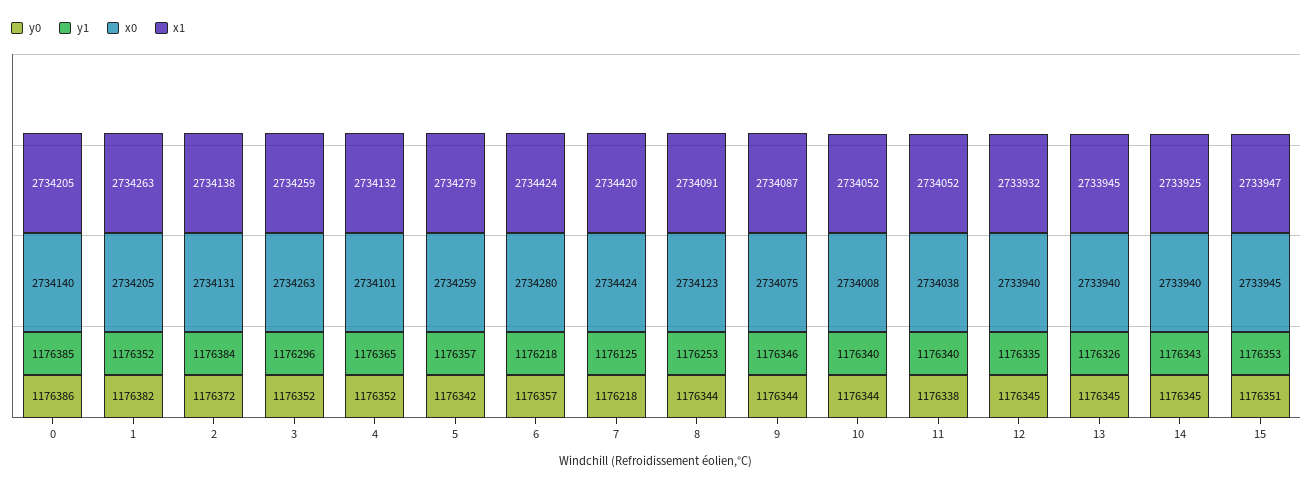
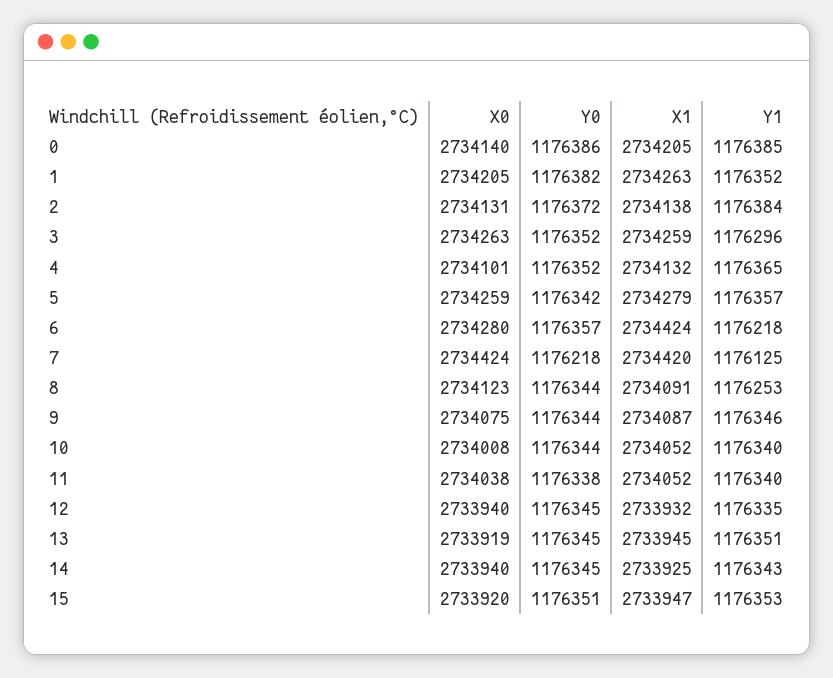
  {
    "y0": {
      "0": 1176386,
      "1": 1176382,
      "2": 1176372,
      "3": 1176352,
      "4": 1176352,
      "5": 1176342,
      "6": 1176357,
      "7": 1176218,
      "8": 1176344,
      "9": 1176344,
      "10": 1176344,
      "11": 1176338,
      "12": 1176345,
      "13": 1176345,
      "14": 1176345,
      "15": 1176351
    },
    "y1": {
      "0": 1176385,
      "1": 1176352,
      "2": 1176384,
      "3": 1176296,
      "4": 1176365,
      "5": 1176357,
      "6": 1176218,
      "7": 1176125,
      "8": 1176253,
      "9": 1176346,
      "10": 1176340,
      "11": 1176340,
      "12": 1176335,
-     "13": 1176326,
+     "13": 1176351,
      "14": 1176343,
      "15": 1176353
    },
    "x0": {
      "0": 2734140,
      "1": 2734205,
      "2": 2734131,
      "3": 2734263,
      "4": 2734101,
      "5": 2734259,
      "6": 2734280,
      "7": 2734424,
      "8": 2734123,
      "9": 2734075,
      "10": 2734008,
      "11": 2734038,
      "12": 2733940,
-     "13": 2733940,
+     "13": 2733919,
      "14": 2733940,
-     "15": 2733945
+     "15": 2733920
    },
    "x1": {
      "0": 2734205,
      "1": 2734263,
      "2": 2734138,
      "3": 2734259,
      "4": 2734132,
      "5": 2734279,
      "6": 2734424,
      "7": 2734420,
      "8": 2734091,
      "9": 2734087,
      "10": 2734052,
      "11": 2734052,
      "12": 2733932,
      "13": 2733945,
      "14": 2733925,
      "15": 2733947
    }
  }

